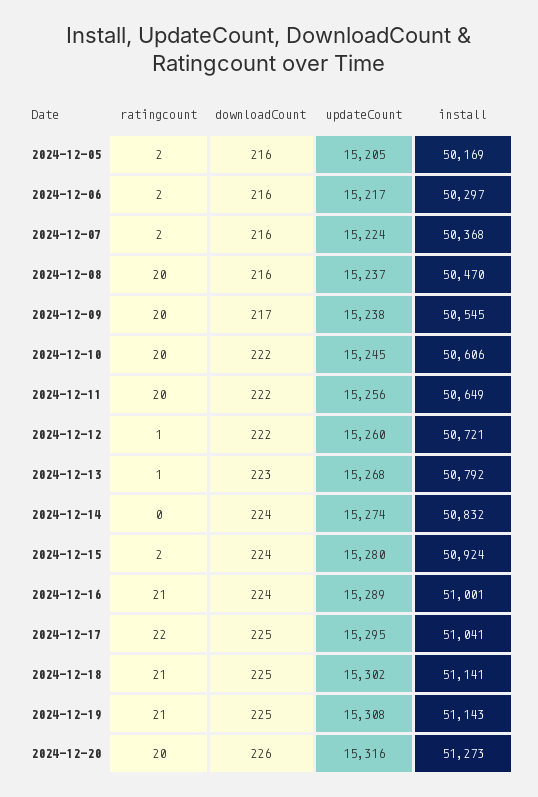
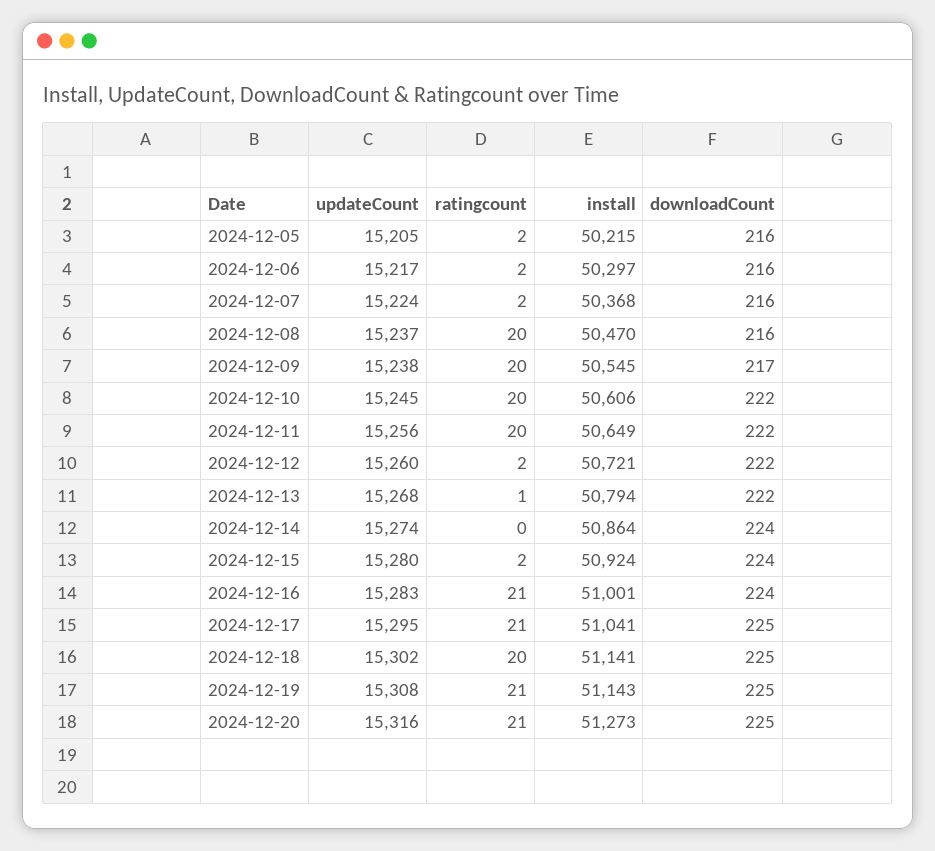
  {
    "ratingcount": {
      "2024-12-05": 2,
      "2024-12-06": 2,
      "2024-12-07": 2,
      "2024-12-08": 20,
      "2024-12-09": 20,
      "2024-12-10": 20,
      "2024-12-11": 20,
-     "2024-12-12": 1,
+     "2024-12-12": 2,
      "2024-12-13": 1,
      "2024-12-14": 0,
      "2024-12-15": 2,
      "2024-12-16": 21,
-     "2024-12-17": 22,
+     "2024-12-17": 21,
-     "2024-12-18": 21,
+     "2024-12-18": 20,
      "2024-12-19": 21,
-     "2024-12-20": 20
+     "2024-12-20": 21
    },
    "downloadCount": {
      "2024-12-05": 216,
      "2024-12-06": 216,
      "2024-12-07": 216,
      "2024-12-08": 216,
      "2024-12-09": 217,
      "2024-12-10": 222,
      "2024-12-11": 222,
      "2024-12-12": 222,
-     "2024-12-13": 223,
+     "2024-12-13": 222,
      "2024-12-14": 224,
      "2024-12-15": 224,
      "2024-12-16": 224,
      "2024-12-17": 225,
      "2024-12-18": 225,
      "2024-12-19": 225,
-     "2024-12-20": 226
+     "2024-12-20": 225
    },
    "updateCount": {
      "2024-12-05": 15205,
      "2024-12-06": 15217,
      "2024-12-07": 15224,
      "2024-12-08": 15237,
      "2024-12-09": 15238,
      "2024-12-10": 15245,
      "2024-12-11": 15256,
      "2024-12-12": 15260,
      "2024-12-13": 15268,
      "2024-12-14": 15274,
      "2024-12-15": 15280,
-     "2024-12-16": 15289,
+     "2024-12-16": 15283,
      "2024-12-17": 15295,
      "2024-12-18": 15302,
      "2024-12-19": 15308,
      "2024-12-20": 15316
    },
    "install": {
-     "2024-12-05": 50169,
+     "2024-12-05": 50215,
      "2024-12-06": 50297,
      "2024-12-07": 50368,
      "2024-12-08": 50470,
      "2024-12-09": 50545,
      "2024-12-10": 50606,
      "2024-12-11": 50649,
      "2024-12-12": 50721,
-     "2024-12-13": 50792,
+     "2024-12-13": 50794,
-     "2024-12-14": 50832,
+     "2024-12-14": 50864,
      "2024-12-15": 50924,
      "2024-12-16": 51001,
      "2024-12-17": 51041,
      "2024-12-18": 51141,
      "2024-12-19": 51143,
      "2024-12-20": 51273
    }
  }

